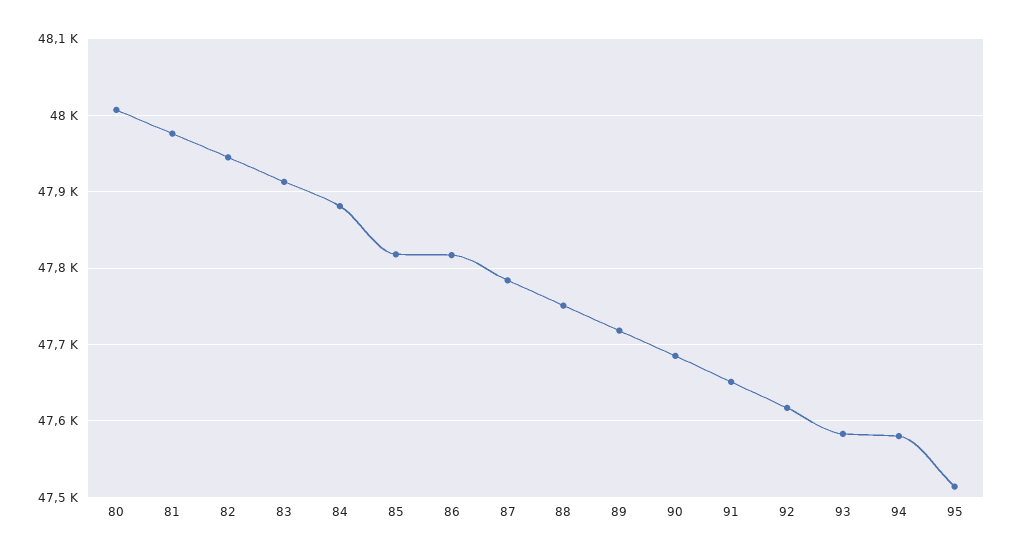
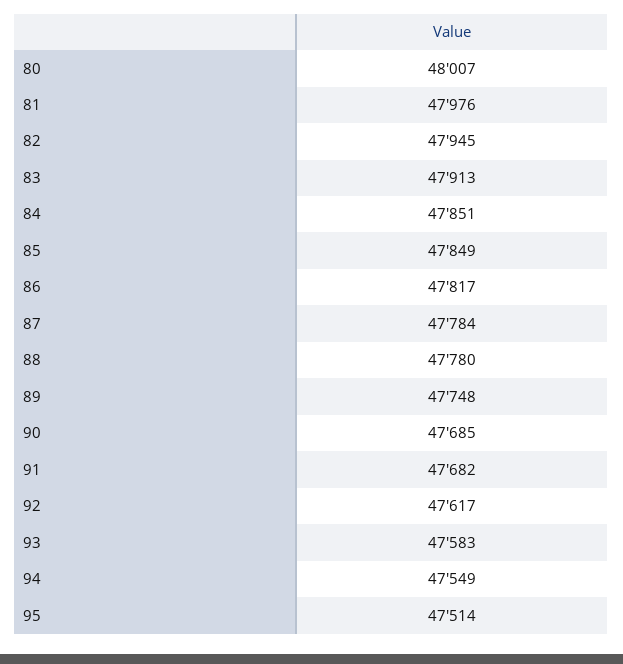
  {
    "80": 48007,
    "81": 47976,
    "82": 47945,
    "83": 47913,
-   "84": 47880,
+   "84": 47851,
-   "85": 47820,
+   "85": 47849,
    "86": 47817,
    "87": 47784,
-   "88": 47750,
+   "88": 47780,
-   "89": 47720,
+   "89": 47748,
    "90": 47685,
-   "91": 47650,
+   "91": 47682,
    "92": 47617,
    "93": 47583,
-   "94": 47580,
+   "94": 47549,
    "95": 47514
  }

